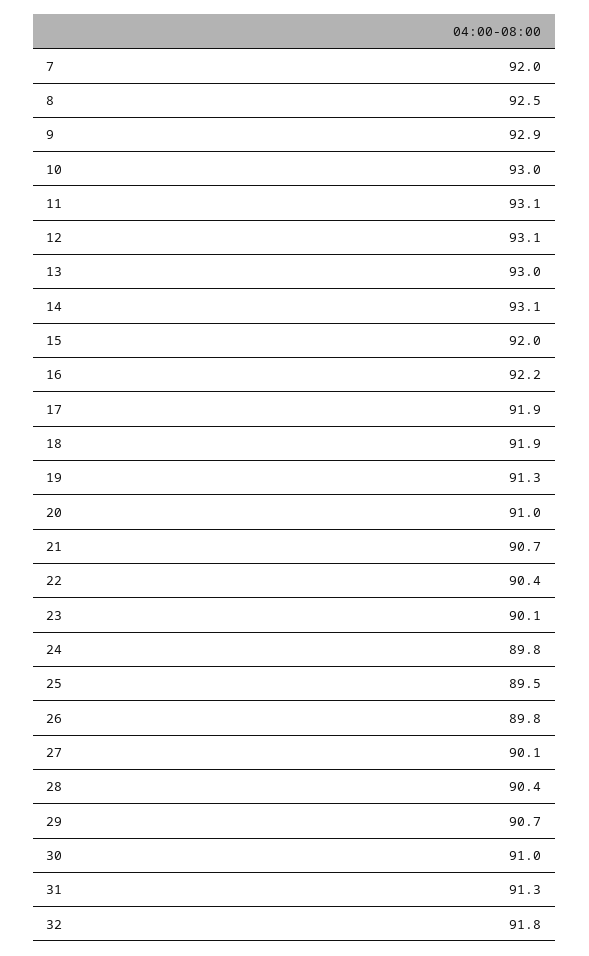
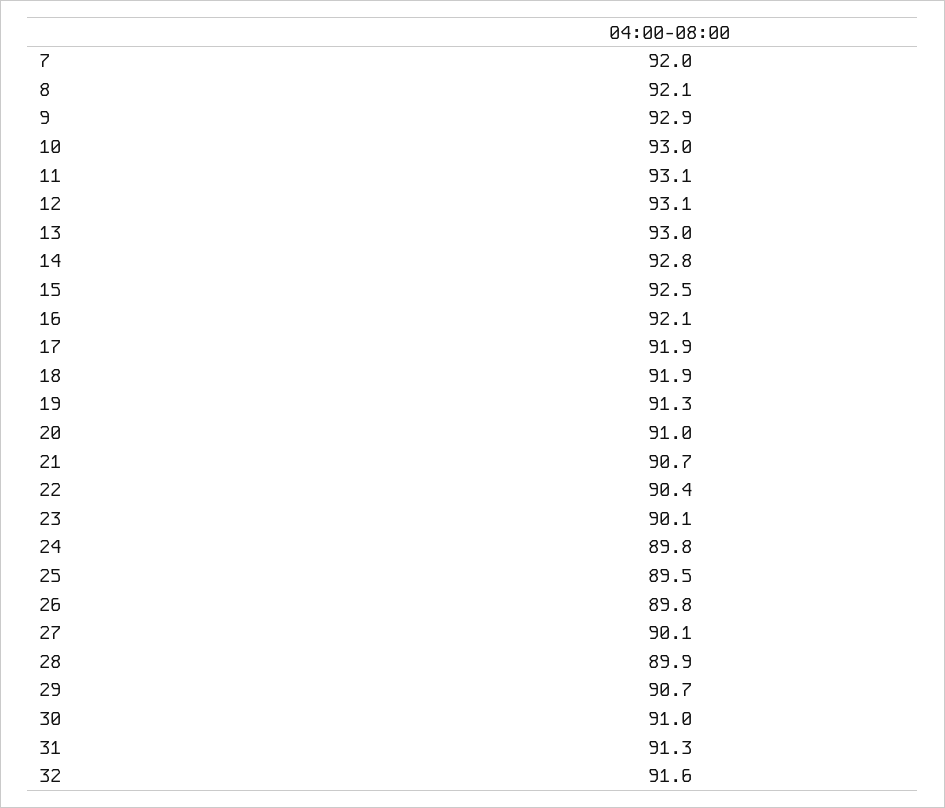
  {
    "7": 92,
-   "8": 92.5,
+   "8": 92.1,
    "9": 92.9,
    "10": 93,
    "11": 93.1,
    "12": 93.1,
    "13": 93,
-   "14": 93.1,
+   "14": 92.8,
-   "15": 92,
+   "15": 92.5,
-   "16": 92.2,
+   "16": 92.1,
    "17": 91.9,
    "18": 91.9,
    "19": 91.3,
    "20": 91,
    "21": 90.7,
    "22": 90.4,
    "23": 90.1,
    "24": 89.8,
    "25": 89.5,
    "26": 89.8,
    "27": 90.1,
-   "28": 90.4,
+   "28": 89.9,
    "29": 90.7,
    "30": 91,
    "31": 91.3,
-   "32": 91.8
+   "32": 91.6
  }

